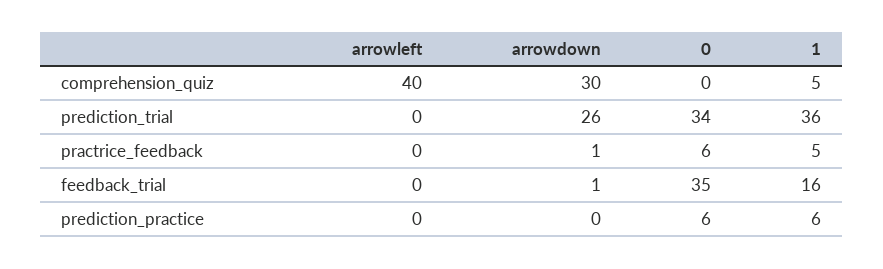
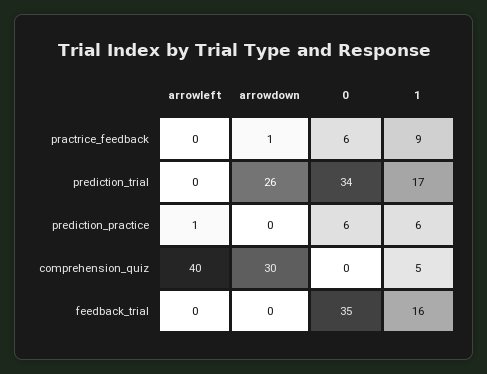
  {
    "arrowleft": {
      "comprehension_quiz": 40,
      "prediction_trial": 0,
      "practrice_feedback": 0,
      "feedback_trial": 0,
-     "prediction_practice": 0
+     "prediction_practice": 1
    },
    "arrowdown": {
      "comprehension_quiz": 30,
      "prediction_trial": 26,
      "practrice_feedback": 1,
-     "feedback_trial": 1,
+     "feedback_trial": 0,
      "prediction_practice": 0
    },
    "0": {
      "comprehension_quiz": 0,
      "prediction_trial": 34,
      "practrice_feedback": 6,
      "feedback_trial": 35,
      "prediction_practice": 6
    },
    "1": {
      "comprehension_quiz": 5,
-     "prediction_trial": 36,
+     "prediction_trial": 17,
-     "practrice_feedback": 5,
+     "practrice_feedback": 9,
      "feedback_trial": 16,
      "prediction_practice": 6
    }
  }

